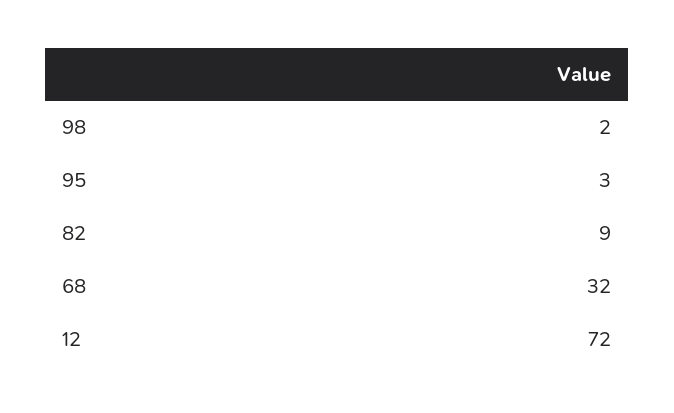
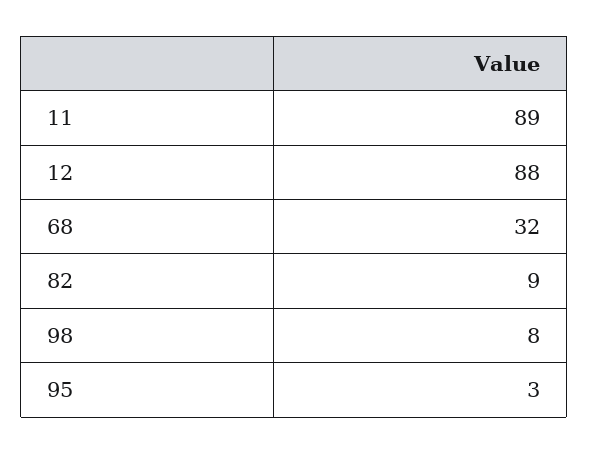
  {
-   "98": 2,
+   "98": 8,
    "95": 3,
    "82": 9,
    "68": 32,
-   "12": 72
+   "12": 88,
+   "11": 89
  }

